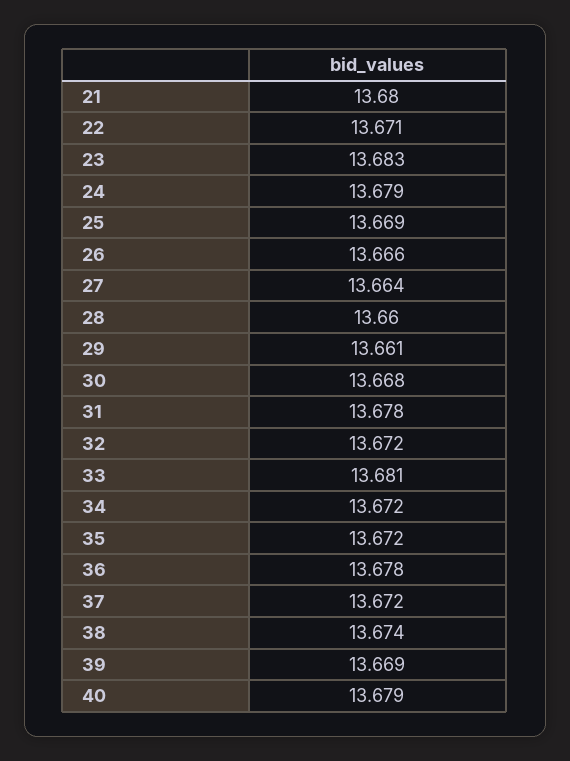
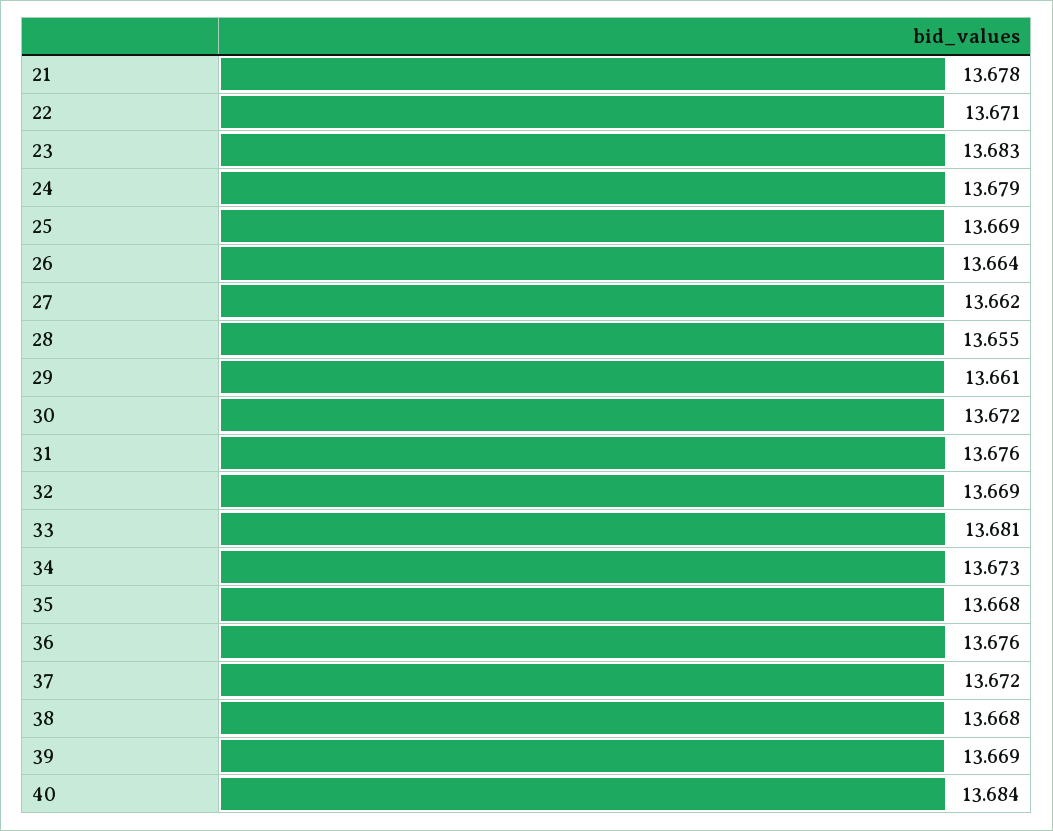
  {
-   "21": 13.68,
+   "21": 13.678,
    "22": 13.671,
    "23": 13.683,
    "24": 13.679,
    "25": 13.669,
-   "26": 13.666,
+   "26": 13.664,
-   "27": 13.664,
+   "27": 13.662,
-   "28": 13.66,
+   "28": 13.655,
    "29": 13.661,
-   "30": 13.668,
+   "30": 13.672,
-   "31": 13.678,
+   "31": 13.676,
-   "32": 13.672,
+   "32": 13.669,
    "33": 13.681,
-   "34": 13.672,
+   "34": 13.673,
-   "35": 13.672,
+   "35": 13.668,
-   "36": 13.678,
+   "36": 13.676,
    "37": 13.672,
-   "38": 13.674,
+   "38": 13.668,
    "39": 13.669,
-   "40": 13.679
+   "40": 13.684
  }

